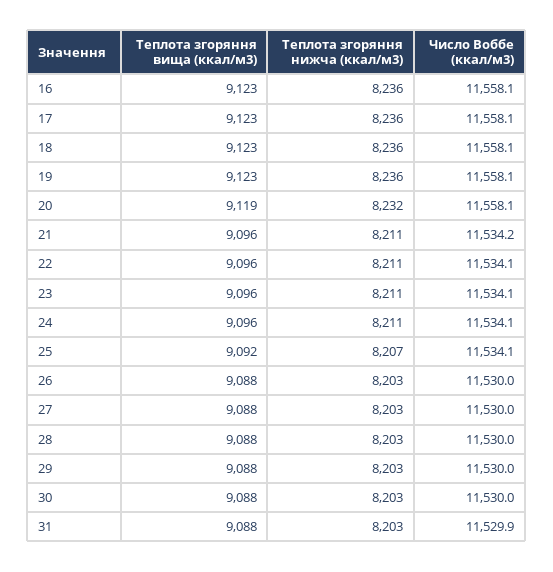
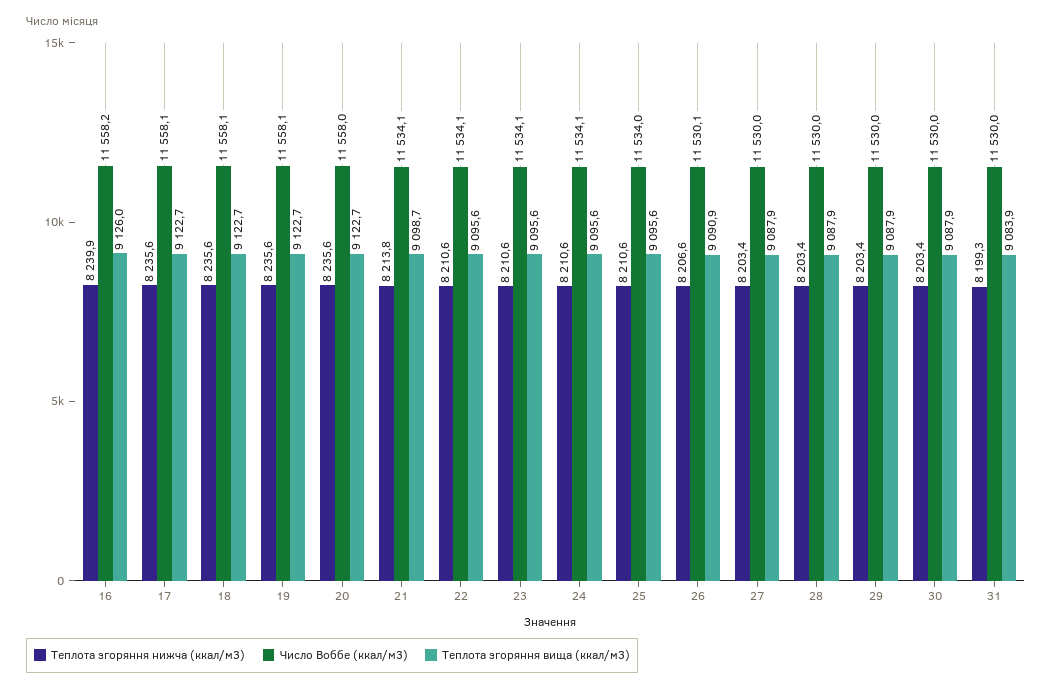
  {
    "Теплота згоряння вища (ккал/м3)": {
-     "16": 9123,
+     "16": 9126,
      "17": 9122.7,
      "18": 9122.7,
      "19": 9122.7,
-     "20": 9119,
+     "20": 9122.7,
-     "21": 9096,
+     "21": 9098.7,
      "22": 9095.6,
      "23": 9095.6,
      "24": 9095.6,
-     "25": 9092,
+     "25": 9095.6,
-     "26": 9088,
+     "26": 9090.9,
      "27": 9087.9,
      "28": 9087.9,
      "29": 9087.9,
      "30": 9087.9,
-     "31": 9088
+     "31": 9083.9
    },
    "Теплота згоряння нижча (ккал/м3)": {
-     "16": 8236,
+     "16": 8239.9,
      "17": 8235.6,
      "18": 8235.6,
      "19": 8235.6,
-     "20": 8232,
+     "20": 8235.6,
-     "21": 8211,
+     "21": 8213.8,
      "22": 8210.6,
      "23": 8210.6,
      "24": 8210.6,
-     "25": 8207,
+     "25": 8210.6,
-     "26": 8203,
+     "26": 8206.6,
      "27": 8203.4,
      "28": 8203.4,
      "29": 8203.4,
      "30": 8203.4,
-     "31": 8203
+     "31": 8199.3
    },
    "Число Воббе (ккал/м3)": {
-     "16": 11558.1,
+     "16": 11558.2,
      "17": 11558.1,
      "18": 11558.1,
      "19": 11558.1,
-     "20": 11558.1,
+     "20": 11558,
-     "21": 11534.2,
+     "21": 11534.1,
      "22": 11534.1,
      "23": 11534.1,
      "24": 11534.1,
-     "25": 11534.1,
+     "25": 11534,
-     "26": 11530,
+     "26": 11530.1,
      "27": 11530,
      "28": 11530,
      "29": 11530,
      "30": 11530,
-     "31": 11529.9
+     "31": 11530
    }
  }

